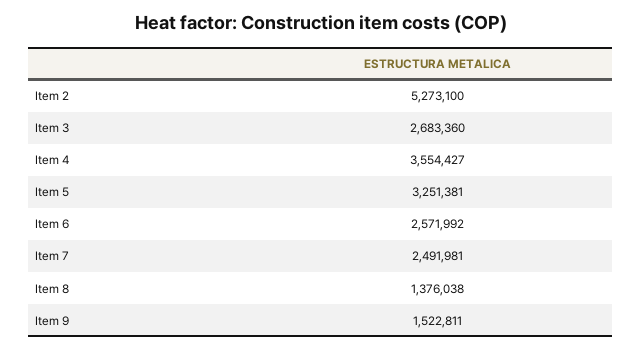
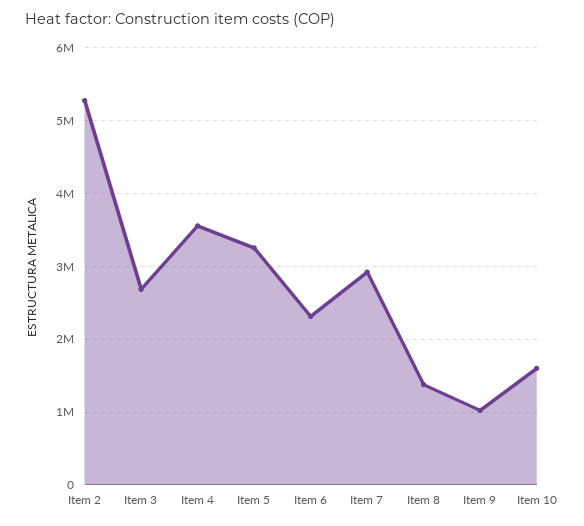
  {
    "Item 2": 5273100,
    "Item 3": 2683360,
    "Item 4": 3554427,
    "Item 5": 3251381,
-   "Item 6": 2571992,
+   "Item 6": 2300000,
-   "Item 7": 2491981,
+   "Item 7": 2900000,
    "Item 8": 1376038,
-   "Item 9": 1522811
+   "Item 9": 1000000,
+   "Item 10": 1600000
  }

